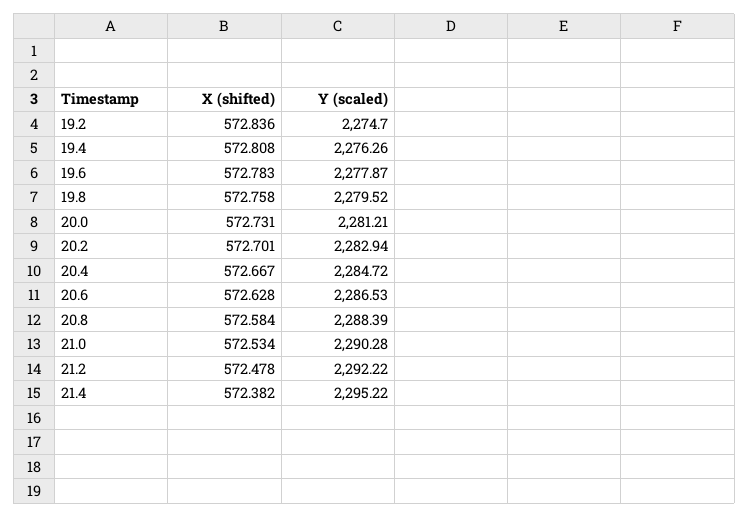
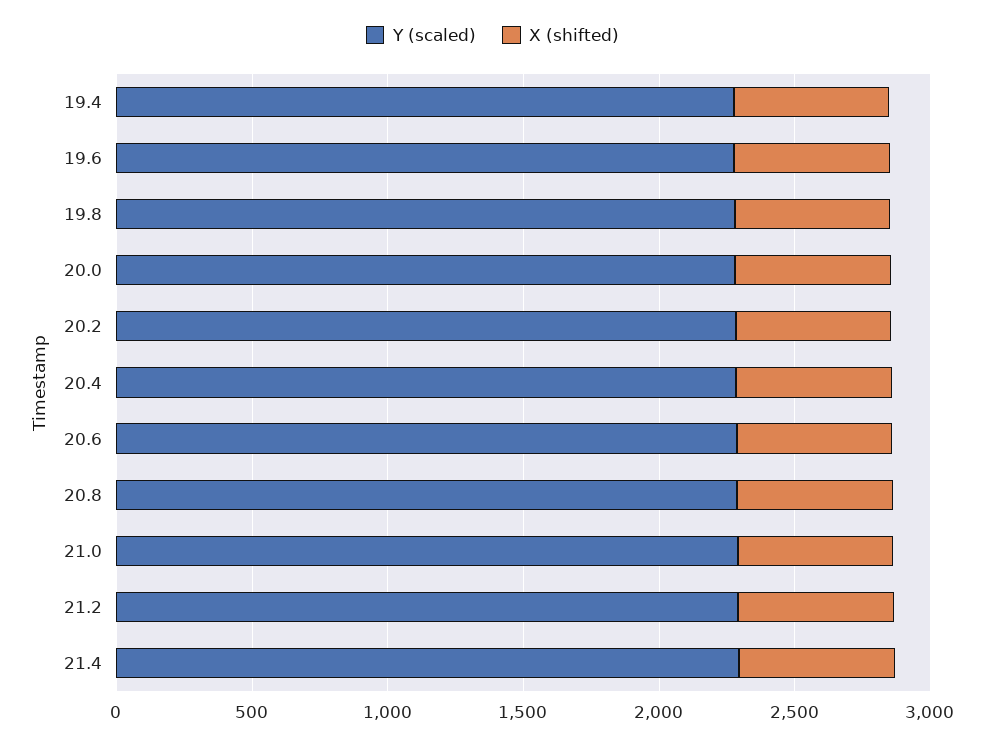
  {
    "X (shifted)": {
-     "19.2": 572.836,
      "19.4": 572.808,
      "19.6": 572.783,
      "19.8": 572.758,
      "20.0": 572.731,
      "20.2": 572.701,
      "20.4": 572.667,
      "20.6": 572.628,
      "20.8": 572.584,
      "21.0": 572.534,
      "21.2": 572.478,
      "21.4": 572.382
    },
    "Y (scaled)": {
-     "19.2": 2274.7,
      "19.4": 2276.26,
      "19.6": 2277.87,
      "19.8": 2279.52,
      "20.0": 2281.21,
      "20.2": 2282.94,
      "20.4": 2284.72,
      "20.6": 2286.53,
      "20.8": 2288.39,
      "21.0": 2290.28,
      "21.2": 2292.22,
      "21.4": 2295.22
    }
  }

